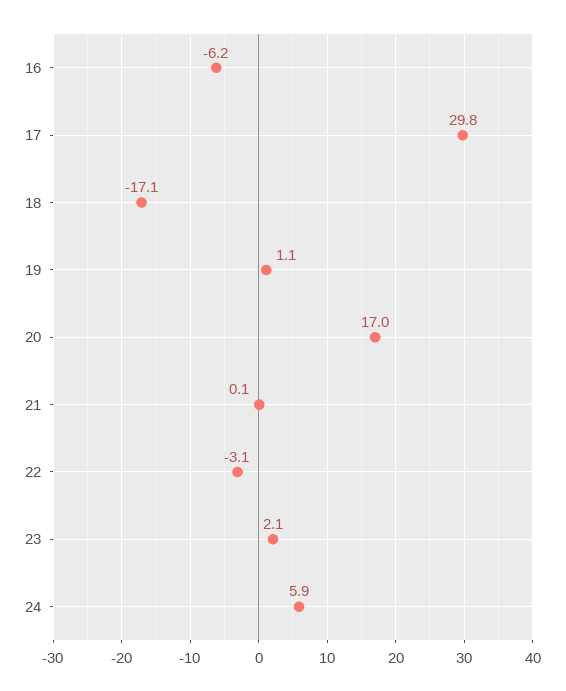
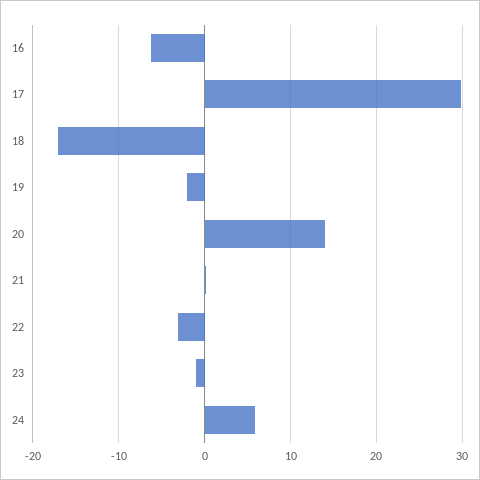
  {
    "16": -6.2,
    "17": 29.8,
    "18": -17.1,
-   "19": 1.1,
+   "19": -2,
-   "20": 17,
+   "20": 14,
    "21": 0.1,
    "22": -3.1,
-   "23": 2.1,
+   "23": -1,
    "24": 5.9
  }

